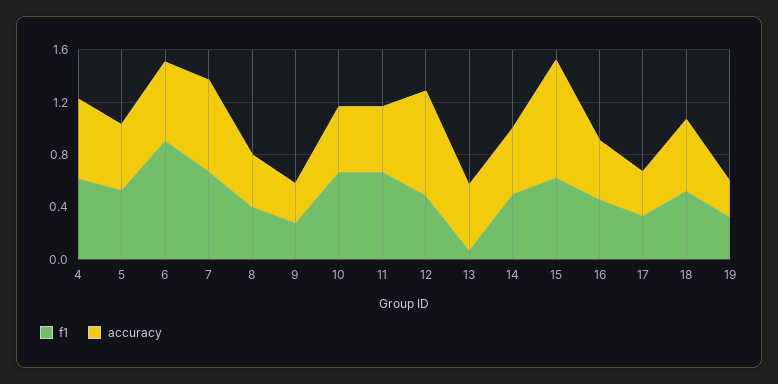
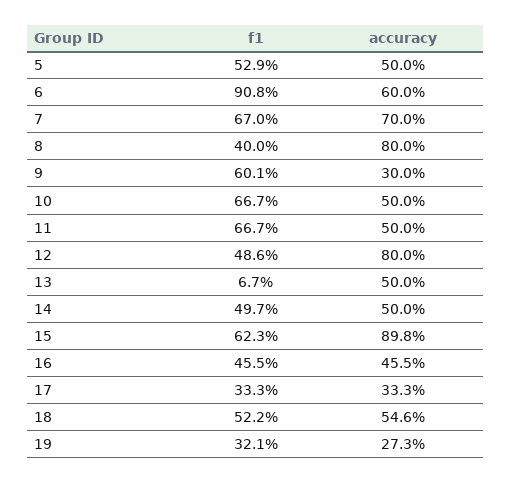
  {
    "f1": {
-     "4": 0.6,
      "5": 0.529,
      "6": 0.908,
      "7": 0.67,
      "8": 0.4,
-     "9": 0.3,
+     "9": 0.601,
      "10": 0.667,
      "11": 0.667,
      "12": 0.486,
      "13": 0.067,
      "14": 0.497,
      "15": 0.623,
      "16": 0.455,
      "17": 0.333,
      "18": 0.522,
      "19": 0.321
    },
    "accuracy": {
-     "4": 0.6,
      "5": 0.5,
      "6": 0.6,
      "7": 0.7,
-     "8": 0.4,
+     "8": 0.8,
      "9": 0.3,
      "10": 0.5,
      "11": 0.5,
      "12": 0.8,
      "13": 0.5,
      "14": 0.5,
      "15": 0.898,
      "16": 0.455,
      "17": 0.333,
      "18": 0.546,
      "19": 0.273
    }
  }

